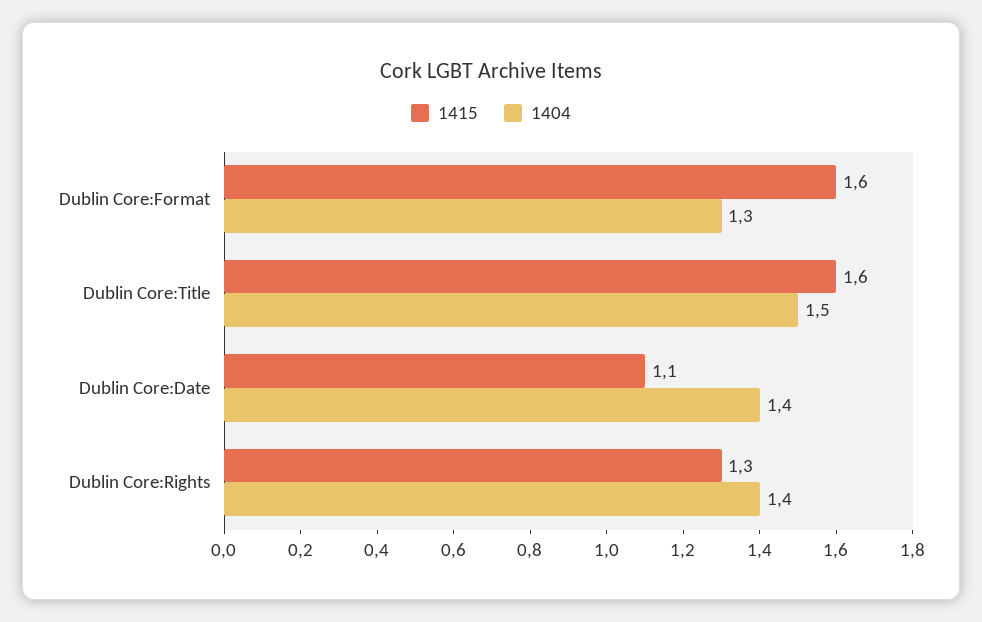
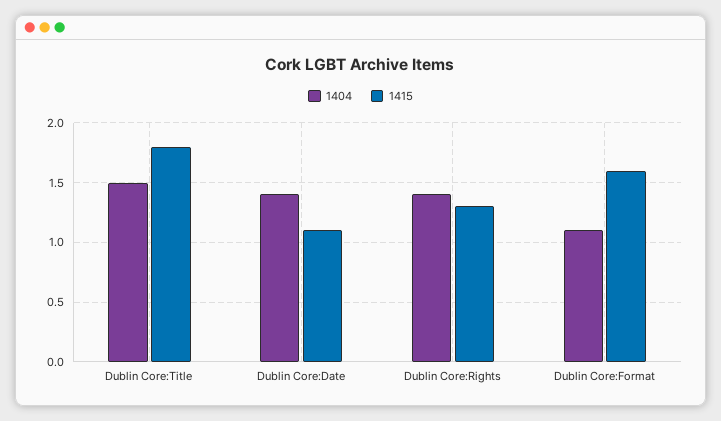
  {
    "1415": {
      "Dublin Core:Format": 1.6,
-     "Dublin Core:Title": 1.6,
+     "Dublin Core:Title": 1.8,
      "Dublin Core:Date": 1.1,
      "Dublin Core:Rights": 1.3
    },
    "1404": {
-     "Dublin Core:Format": 1.3,
+     "Dublin Core:Format": 1.1,
      "Dublin Core:Title": 1.5,
      "Dublin Core:Date": 1.4,
      "Dublin Core:Rights": 1.4
    }
  }

